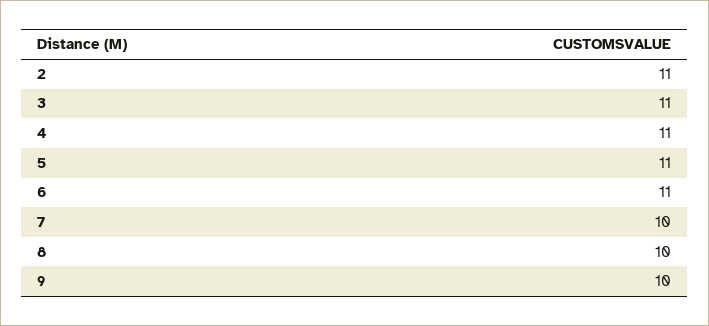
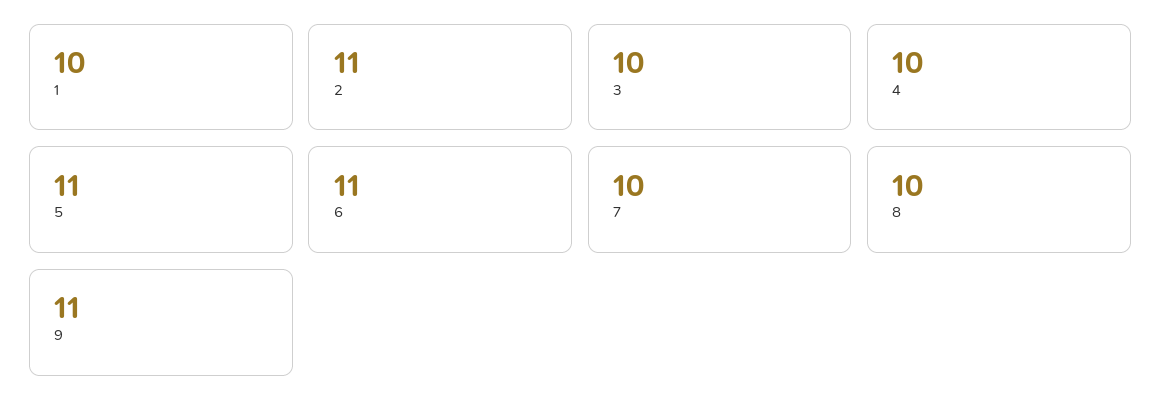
  {
    "2": 11,
-   "3": 11,
+   "3": 10,
-   "4": 11,
+   "4": 10,
    "5": 11,
    "6": 11,
    "7": 10,
    "8": 10,
-   "9": 10
+   "9": 11,
+   "1": 10
  }

